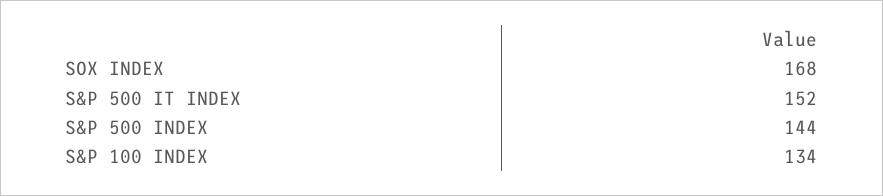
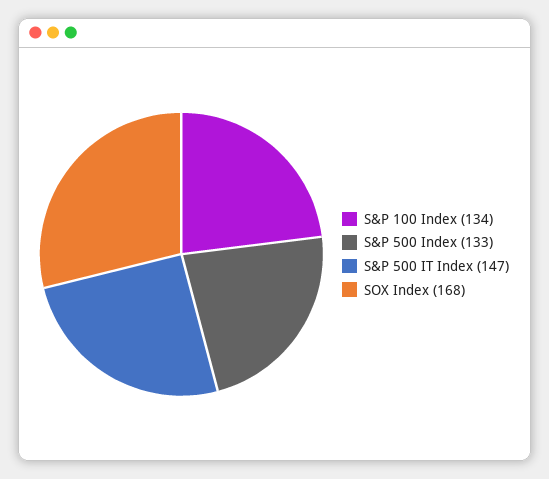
  {
    "SOX INDEX": 168,
-   "S&P 500 IT INDEX": 152,
+   "S&P 500 IT INDEX": 147,
-   "S&P 500 INDEX": 144,
+   "S&P 500 INDEX": 133,
    "S&P 100 INDEX": 134
  }

